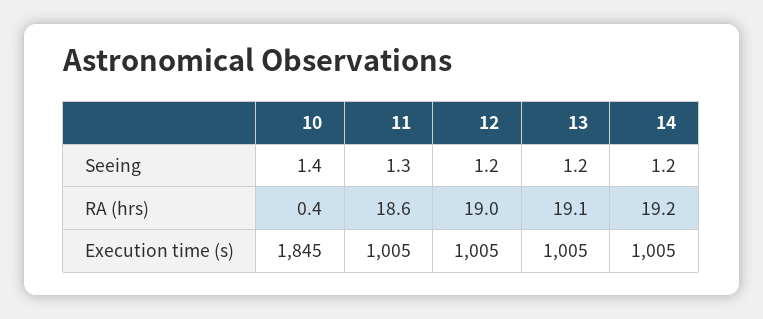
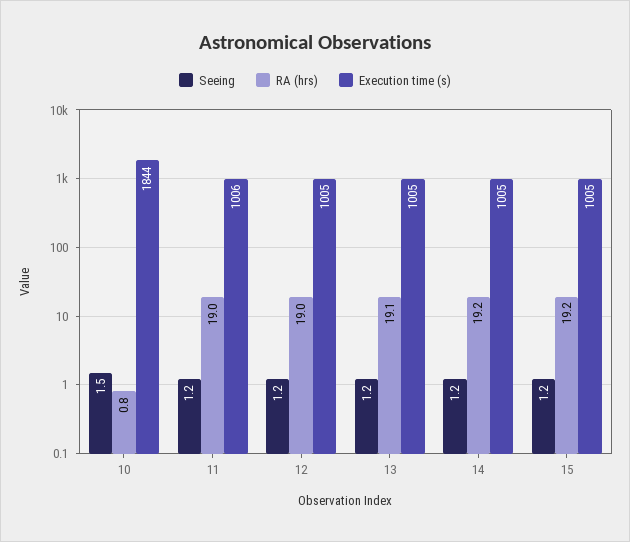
  {
    "Seeing": {
-     "10": 1.4,
+     "10": 1.5,
-     "11": 1.3,
+     "11": 1.2,
      "12": 1.2,
      "13": 1.2,
-     "14": 1.2
+     "14": 1.2,
+     "15": 1.2
    },
    "RA (hrs)": {
-     "10": 0.4,
+     "10": 0.8,
-     "11": 18.6,
+     "11": 19,
      "12": 19,
      "13": 19.1,
-     "14": 19.2
+     "14": 19.2,
+     "15": 19.2
    },
    "Execution time (s)": {
-     "10": 1845,
+     "10": 1844,
-     "11": 1005,
+     "11": 1006,
      "12": 1005,
      "13": 1005,
-     "14": 1005
+     "14": 1005,
+     "15": 1005
    }
  }

